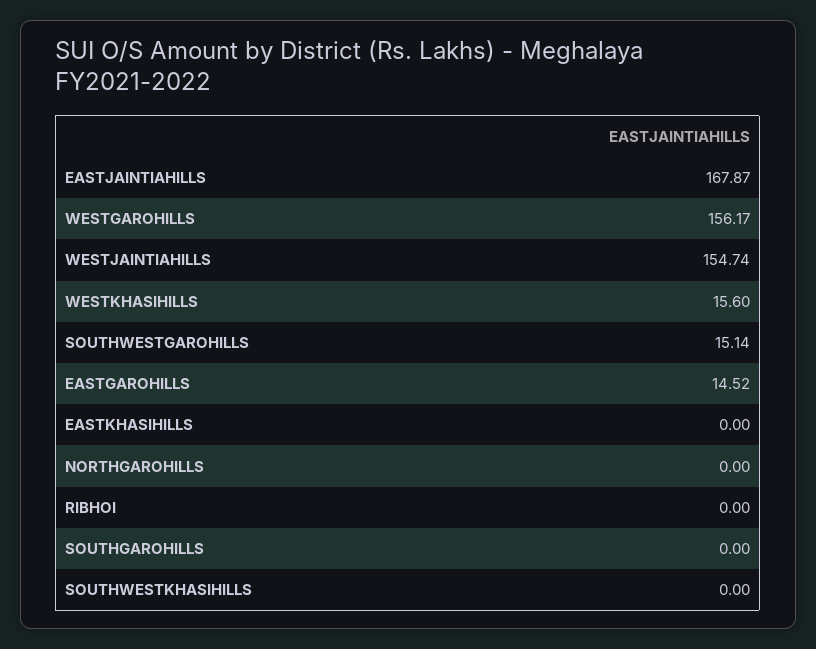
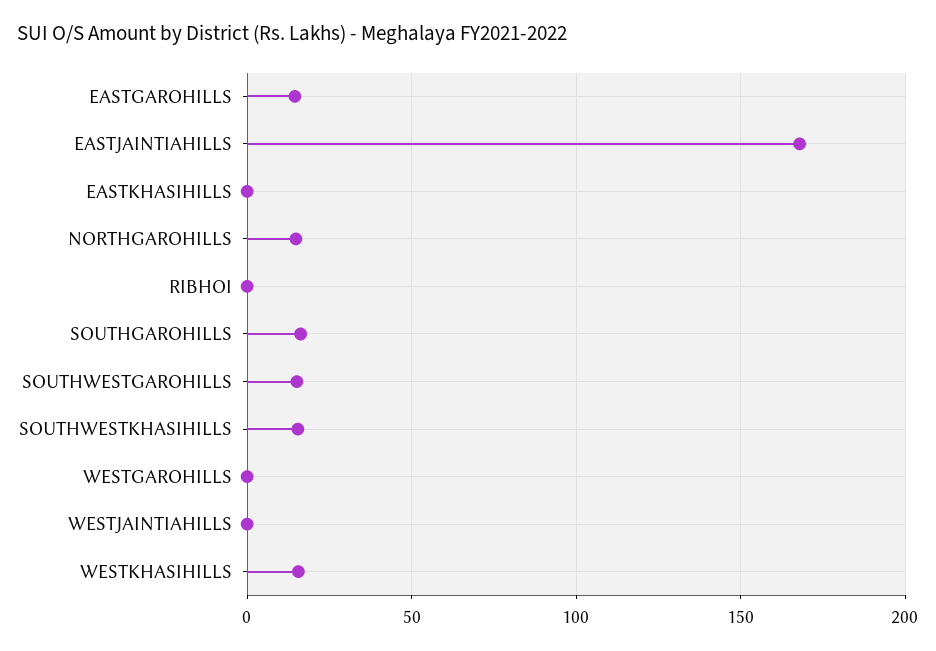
  {
    "EASTJAINTIAHILLS": 167.87,
-   "WESTGAROHILLS": 156.17,
+   "WESTGAROHILLS": 0,
-   "WESTJAINTIAHILLS": 154.74,
+   "WESTJAINTIAHILLS": 0,
    "WESTKHASIHILLS": 15.6,
    "SOUTHWESTGAROHILLS": 15.14,
    "EASTGAROHILLS": 14.52,
    "EASTKHASIHILLS": 0,
-   "NORTHGAROHILLS": 0,
+   "NORTHGAROHILLS": 15,
    "RIBHOI": 0,
-   "SOUTHGAROHILLS": 0,
+   "SOUTHGAROHILLS": 15,
-   "SOUTHWESTKHASIHILLS": 0
+   "SOUTHWESTKHASIHILLS": 15
  }

